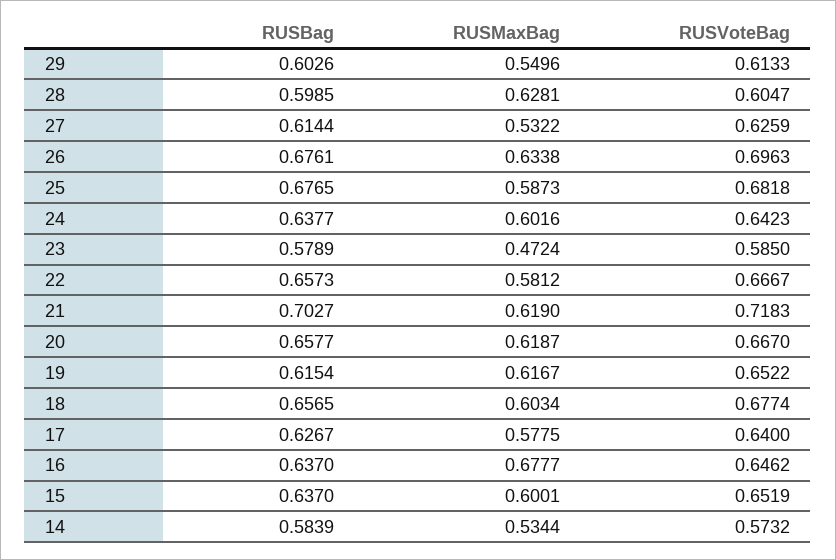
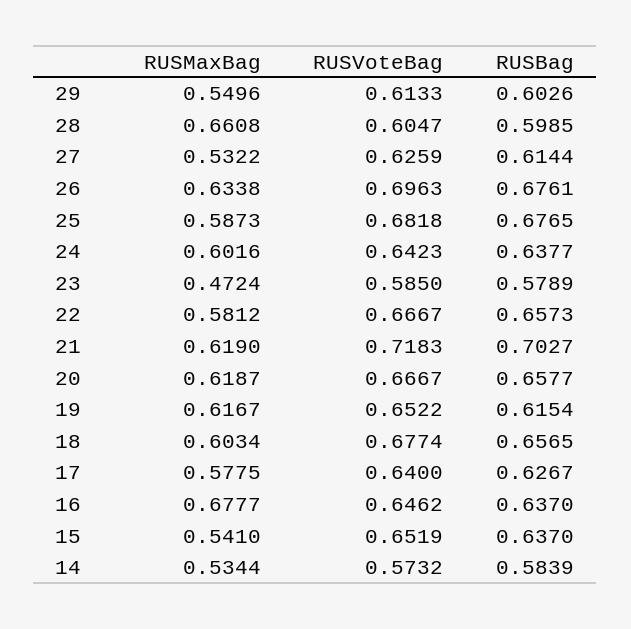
  {
    "RUSBag": {
      "29": 0.6026,
      "28": 0.5985,
      "27": 0.6144,
      "26": 0.6761,
      "25": 0.6765,
      "24": 0.6377,
      "23": 0.5789,
      "22": 0.6573,
      "21": 0.7027,
      "20": 0.6577,
      "19": 0.6154,
      "18": 0.6565,
      "17": 0.6267,
      "16": 0.637,
      "15": 0.637,
      "14": 0.5839
    },
    "RUSMaxBag": {
      "29": 0.5496,
-     "28": 0.6281,
+     "28": 0.6608,
      "27": 0.5322,
      "26": 0.6338,
      "25": 0.5873,
      "24": 0.6016,
      "23": 0.4724,
      "22": 0.5812,
      "21": 0.619,
      "20": 0.6187,
      "19": 0.6167,
      "18": 0.6034,
      "17": 0.5775,
      "16": 0.6777,
-     "15": 0.6001,
+     "15": 0.541,
      "14": 0.5344
    },
    "RUSVoteBag": {
      "29": 0.6133,
      "28": 0.6047,
      "27": 0.6259,
      "26": 0.6963,
      "25": 0.6818,
      "24": 0.6423,
      "23": 0.585,
      "22": 0.6667,
      "21": 0.7183,
-     "20": 0.667,
+     "20": 0.6667,
      "19": 0.6522,
      "18": 0.6774,
      "17": 0.64,
      "16": 0.6462,
      "15": 0.6519,
      "14": 0.5732
    }
  }

